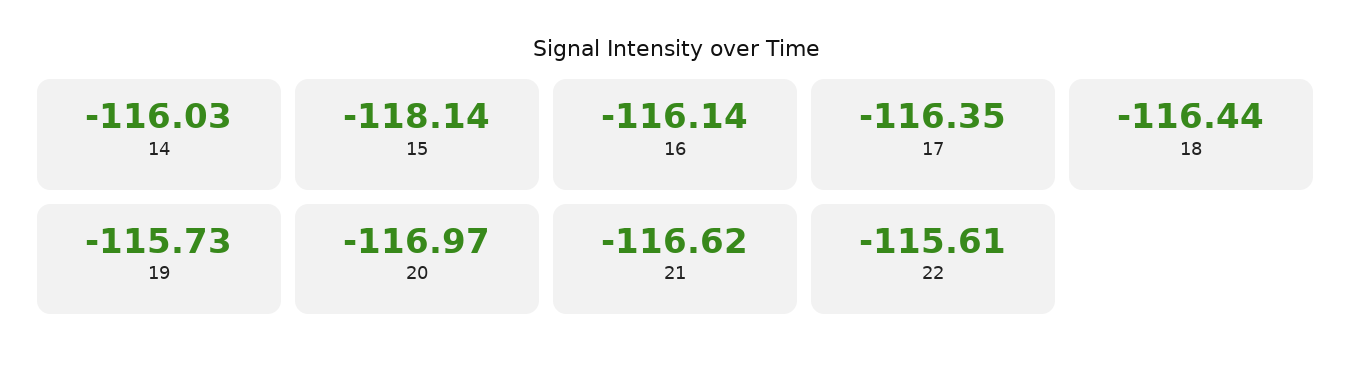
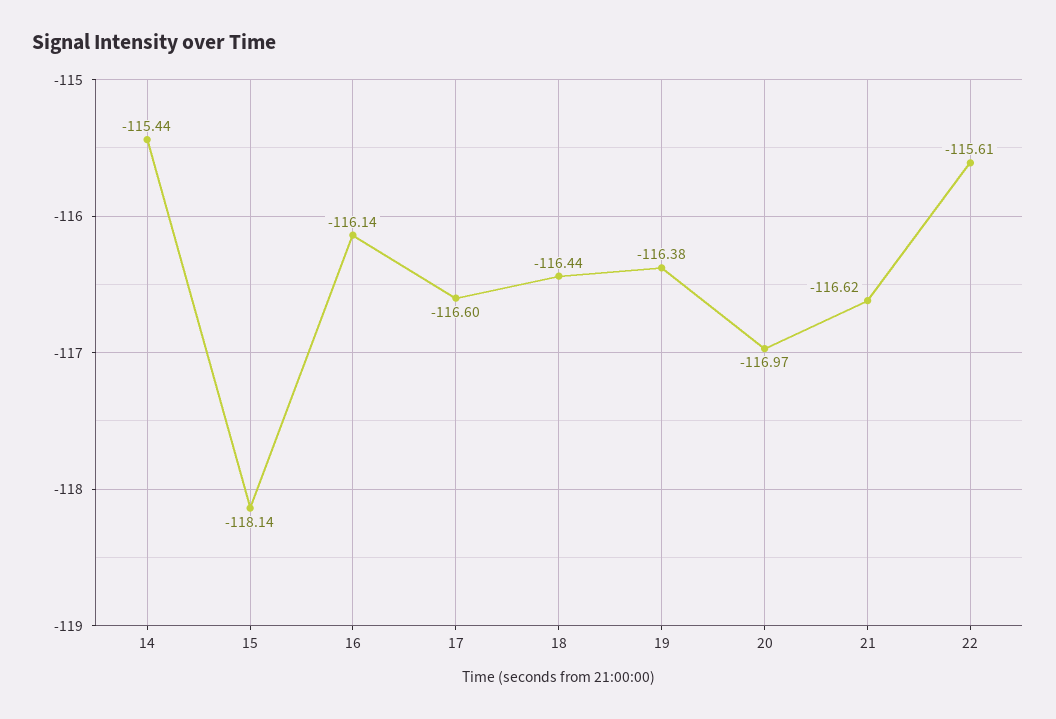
  {
-   "14": -116.03,
+   "14": -115.44,
    "15": -118.14,
    "16": -116.14,
-   "17": -116.35,
+   "17": -116.6,
    "18": -116.44,
-   "19": -115.73,
+   "19": -116.38,
    "20": -116.97,
    "21": -116.62,
    "22": -115.61
  }

